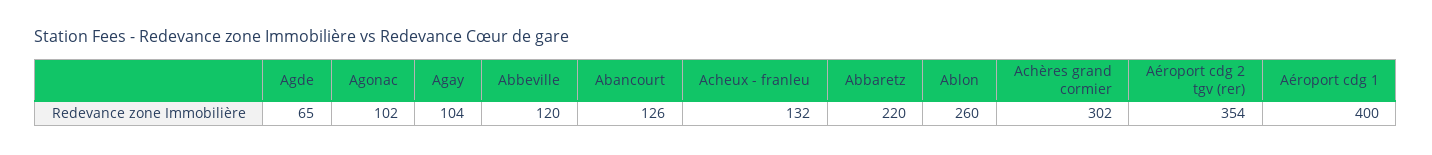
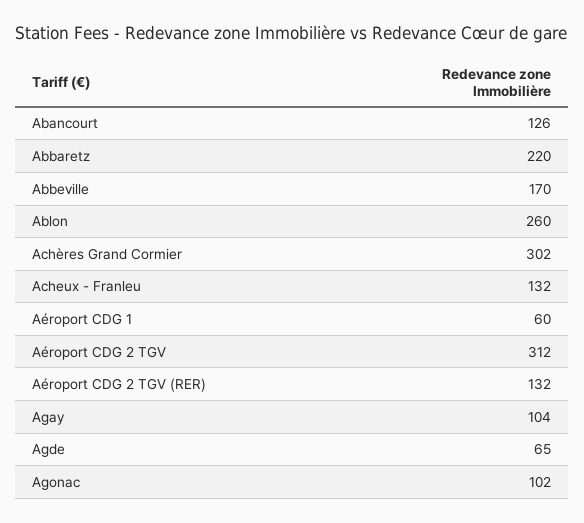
  {
    "Agde": 65,
    "Agonac": 102,
    "Agay": 104,
-   "Abbeville": 120,
+   "Abbeville": 170,
    "Abancourt": 126,
    "Acheux - franleu": 132,
    "Abbaretz": 220,
    "Ablon": 260,
    "Achères grand cormier": 302,
-   "Aéroport cdg 2 tgv (rer)": 354,
+   "Aéroport cdg 2 tgv (rer)": 132,
-   "Aéroport cdg 1": 400
+   "Aéroport cdg 1": 60,
+   "Aéroport CDG 2 TGV": 312
  }

